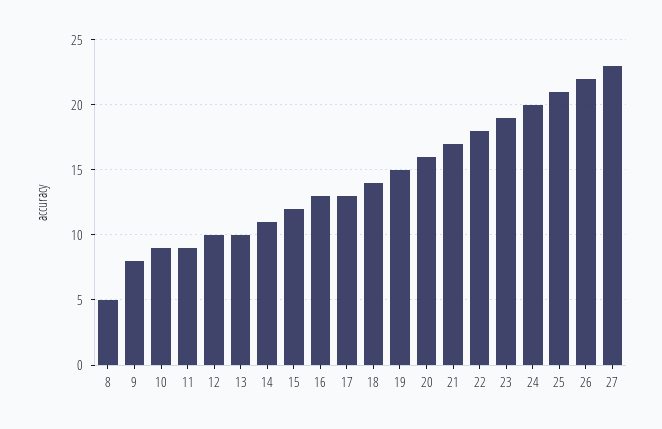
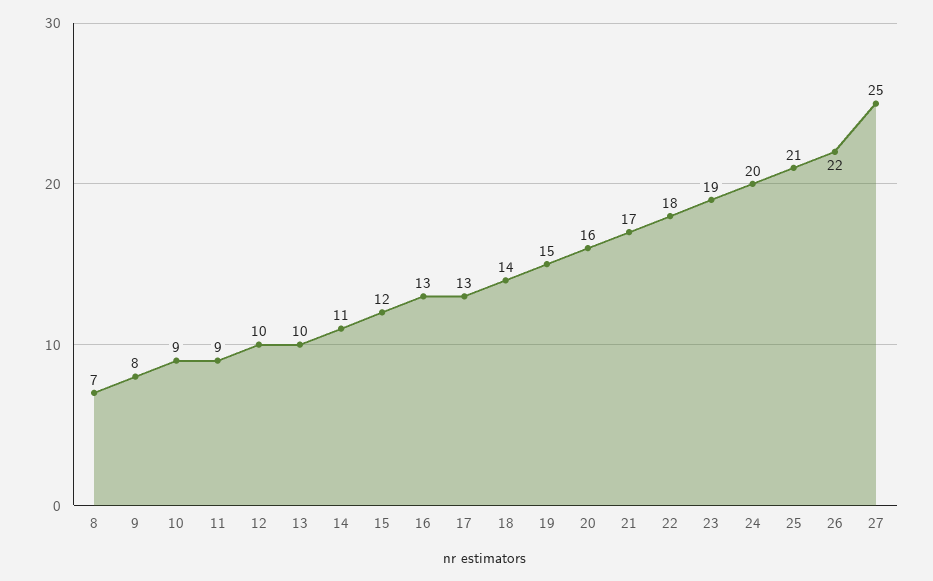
  {
-   "8": 5,
+   "8": 7,
    "9": 8,
    "10": 9,
    "11": 9,
    "12": 10,
    "13": 10,
    "14": 11,
    "15": 12,
    "16": 13,
    "17": 13,
    "18": 14,
    "19": 15,
    "20": 16,
    "21": 17,
    "22": 18,
    "23": 19,
    "24": 20,
    "25": 21,
    "26": 22,
-   "27": 23
+   "27": 25
  }

